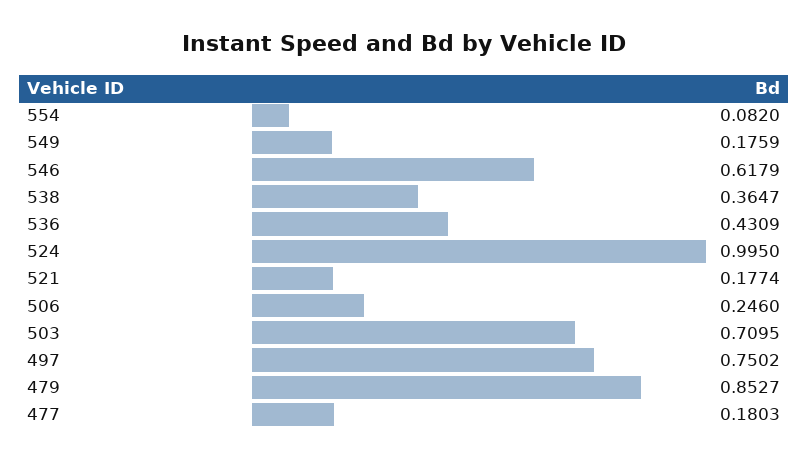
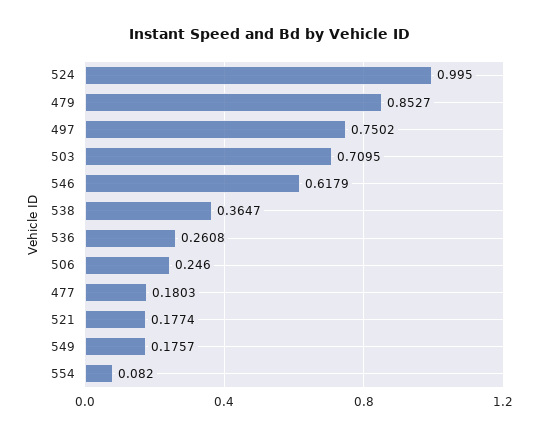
  {
    "554": 0.082,
-   "549": 0.1759,
+   "549": 0.1757,
    "546": 0.6179,
    "538": 0.3647,
-   "536": 0.4309,
+   "536": 0.2608,
    "524": 0.995,
    "521": 0.1774,
    "506": 0.246,
    "503": 0.7095,
    "497": 0.7502,
    "479": 0.8527,
    "477": 0.1803
  }

